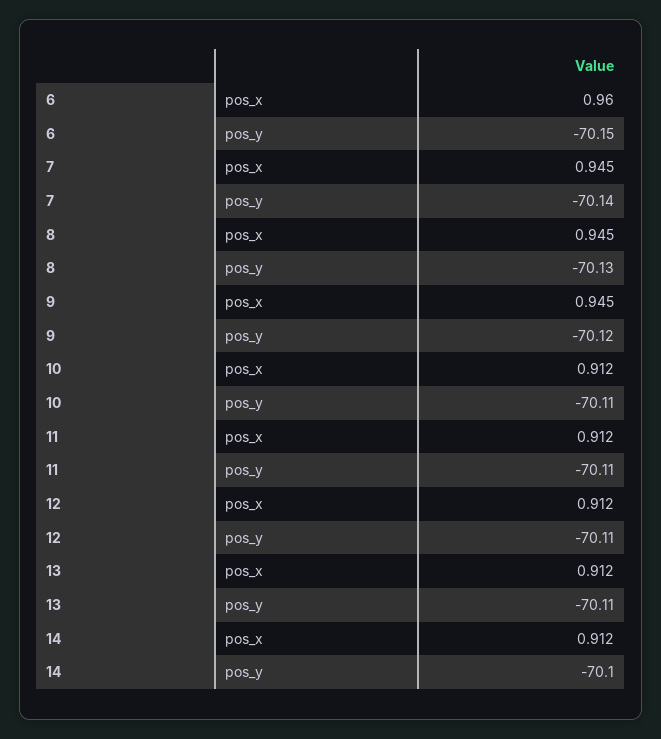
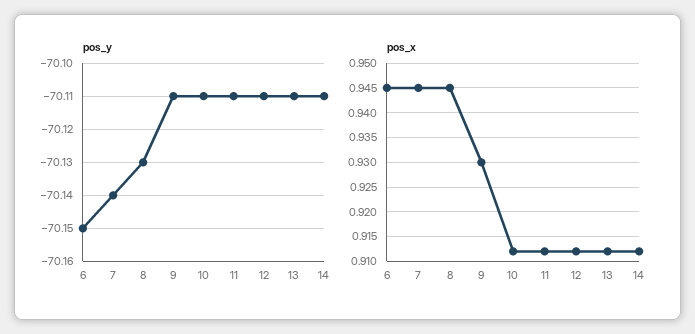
  {
    "pos_x": {
-     "6": 0.96,
+     "6": 0.945,
      "7": 0.945,
      "8": 0.945,
-     "9": 0.945,
+     "9": 0.93,
      "10": 0.912,
      "11": 0.912,
      "12": 0.912,
      "13": 0.912,
      "14": 0.912
    },
    "pos_y": {
      "6": -70.15,
      "7": -70.14,
      "8": -70.13,
-     "9": -70.12,
+     "9": -70.11,
      "10": -70.11,
      "11": -70.11,
      "12": -70.11,
      "13": -70.11,
-     "14": -70.1
+     "14": -70.11
    }
  }

